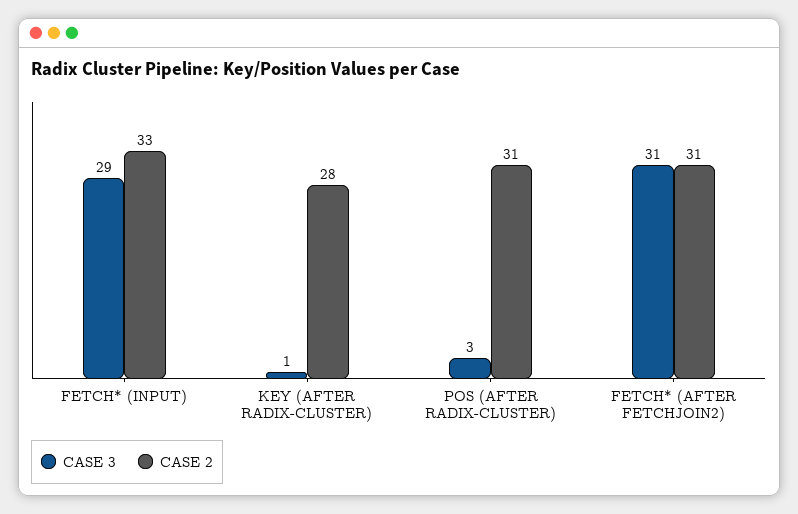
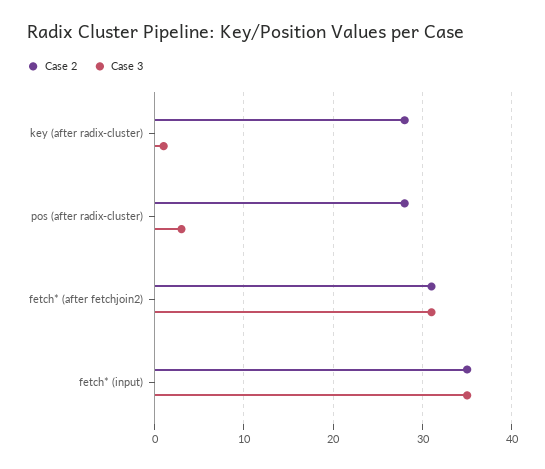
  {
    "CASE 3": {
-     "FETCH* (INPUT)": 29,
+     "FETCH* (INPUT)": 35,
      "KEY (AFTER RADIX-CLUSTER)": 1,
      "POS (AFTER RADIX-CLUSTER)": 3,
      "FETCH* (AFTER FETCHJOIN2)": 31
    },
    "CASE 2": {
-     "FETCH* (INPUT)": 33,
+     "FETCH* (INPUT)": 35,
      "KEY (AFTER RADIX-CLUSTER)": 28,
-     "POS (AFTER RADIX-CLUSTER)": 31,
+     "POS (AFTER RADIX-CLUSTER)": 28,
      "FETCH* (AFTER FETCHJOIN2)": 31
    }
  }

